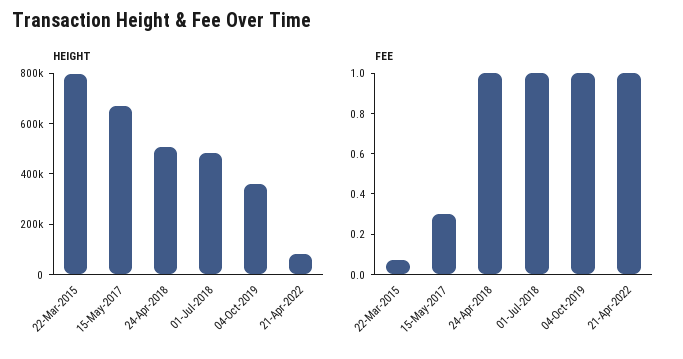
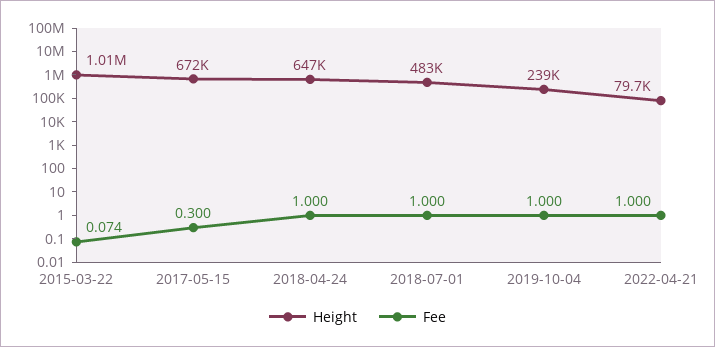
  {
    "HEIGHT": {
-     "22-Mar-2015": 800000,
+     "22-Mar-2015": 1010000,
      "15-May-2017": 672000,
-     "24-Apr-2018": 500000,
+     "24-Apr-2018": 647000,
      "01-Jul-2018": 483000,
-     "04-Oct-2019": 350000,
+     "04-Oct-2019": 239000,
      "21-Apr-2022": 79700
    },
    "FEE": {
      "22-Mar-2015": 0.074,
      "15-May-2017": 0.3,
      "24-Apr-2018": 1,
      "01-Jul-2018": 1,
      "04-Oct-2019": 1,
      "21-Apr-2022": 1
    }
  }

